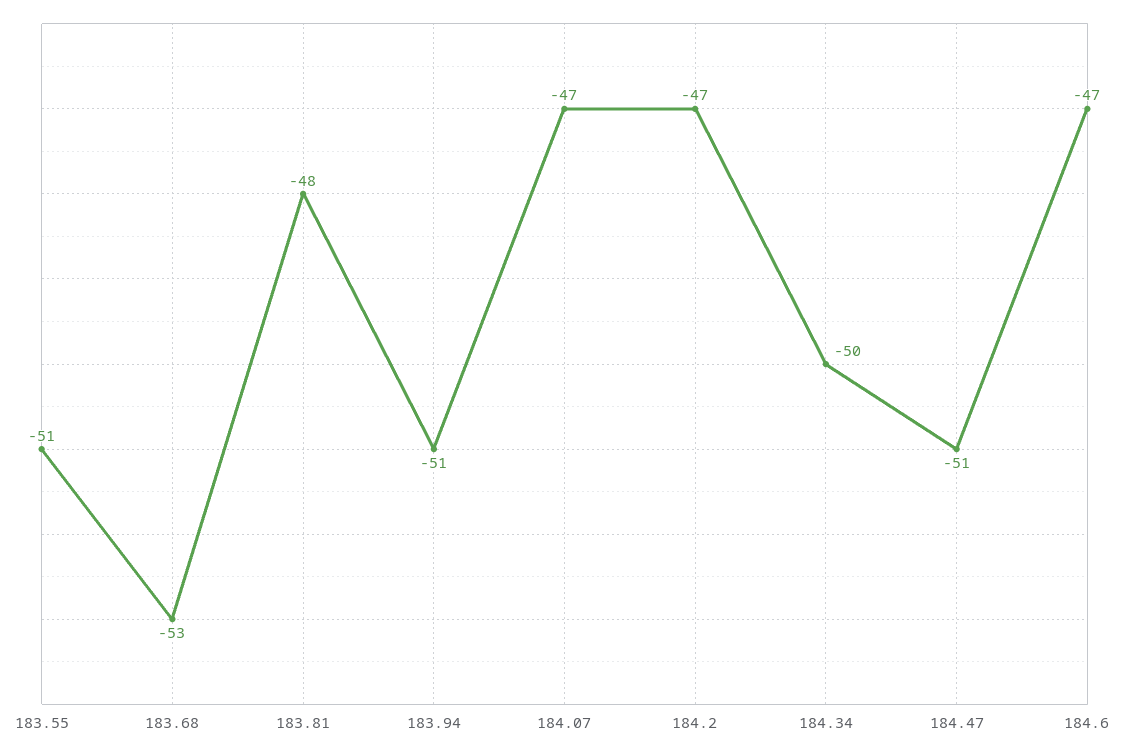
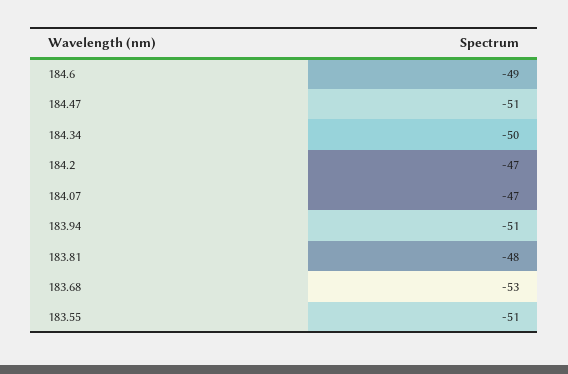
  {
    "183.55": -51,
    "183.68": -53,
    "183.81": -48,
    "183.94": -51,
    "184.07": -47,
    "184.2": -47,
    "184.34": -50,
    "184.47": -51,
-   "184.6": -47
+   "184.6": -49
  }

